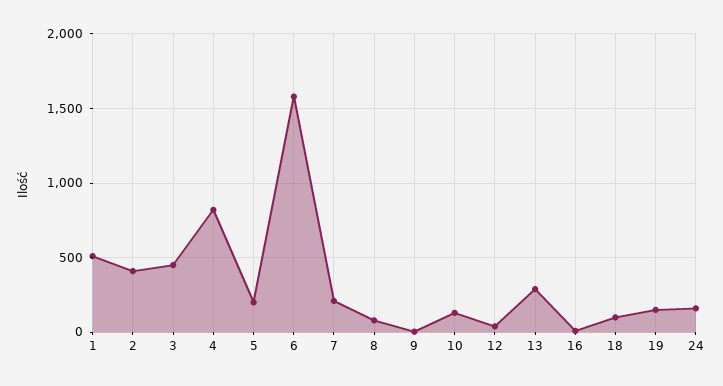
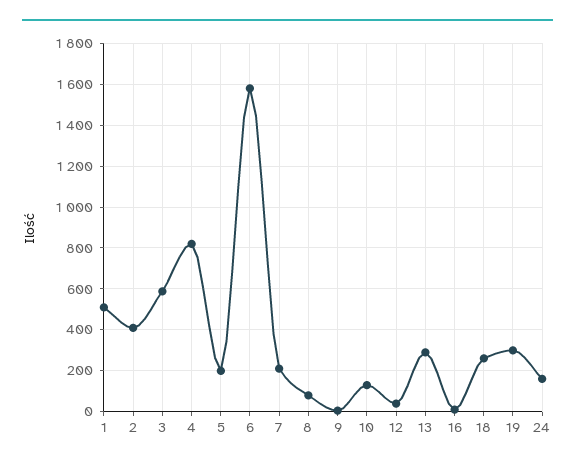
  {
    "1": 500,
    "2": 400,
-   "3": 450,
+   "3": 600,
    "4": 800,
    "5": 200,
    "6": 1600,
    "7": 200,
    "8": 100,
    "9": 0,
    "10": 150,
    "12": 50,
    "13": 300,
    "16": 0,
-   "18": 100,
+   "18": 250,
-   "19": 150,
+   "19": 300,
    "24": 150
  }

